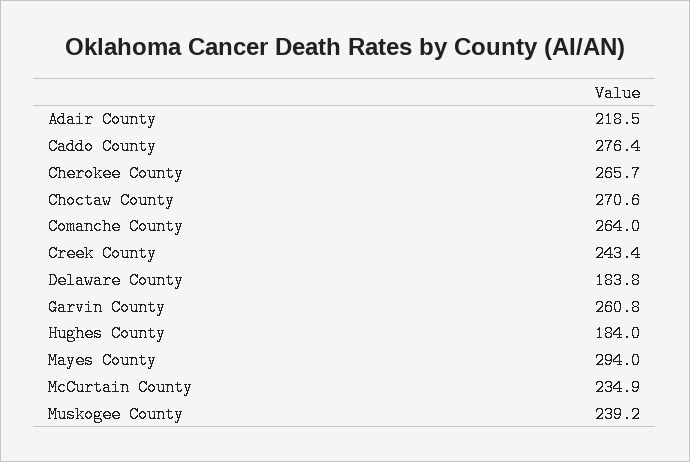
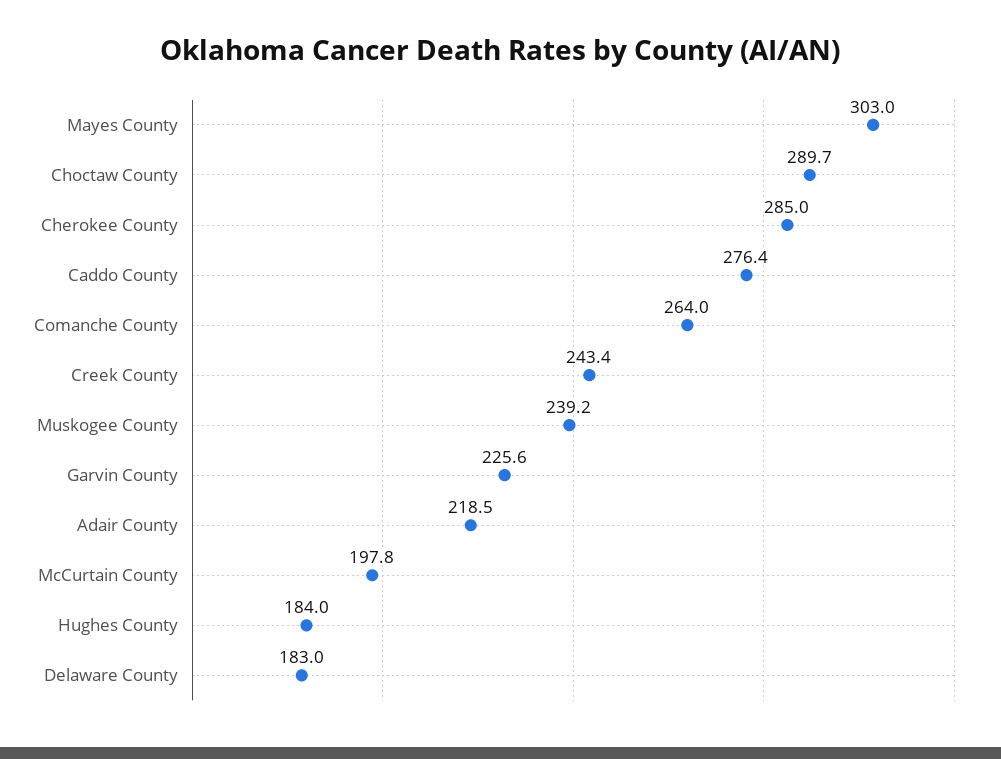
  {
    "Adair County": 218.5,
    "Caddo County": 276.4,
-   "Cherokee County": 265.7,
+   "Cherokee County": 285,
-   "Choctaw County": 270.6,
+   "Choctaw County": 289.7,
    "Comanche County": 264,
    "Creek County": 243.4,
-   "Delaware County": 183.8,
+   "Delaware County": 183,
-   "Garvin County": 260.8,
+   "Garvin County": 225.6,
    "Hughes County": 184,
-   "Mayes County": 294,
+   "Mayes County": 303,
-   "McCurtain County": 234.9,
+   "McCurtain County": 197.8,
    "Muskogee County": 239.2
  }

